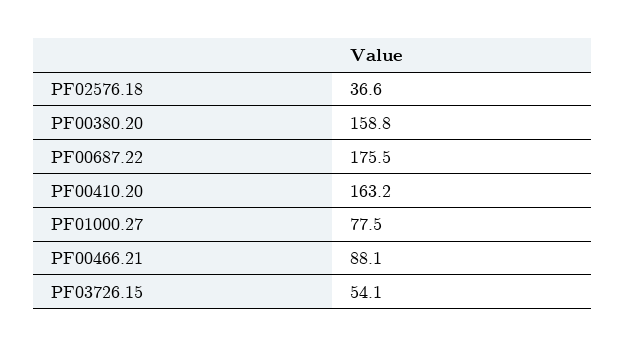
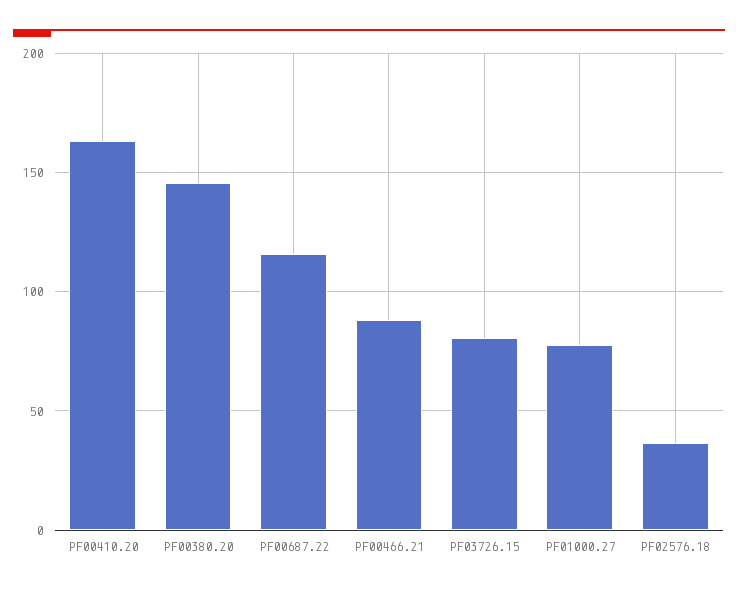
  {
    "PF02576.18": 36.6,
-   "PF00380.20": 158.8,
+   "PF00380.20": 145,
-   "PF00687.22": 175.5,
+   "PF00687.22": 115,
    "PF00410.20": 163.2,
    "PF01000.27": 77.5,
    "PF00466.21": 88.1,
-   "PF03726.15": 54.1
+   "PF03726.15": 80
  }

